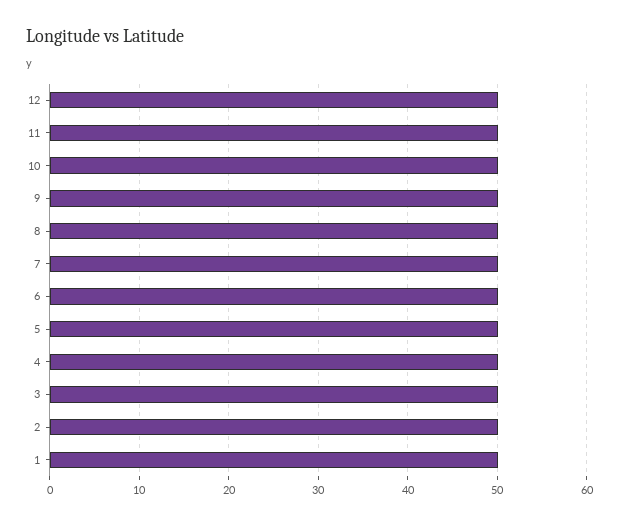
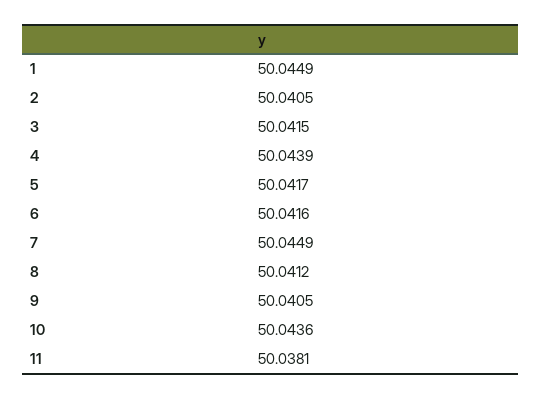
  {
-   "12": 50,
    "11": 50.0381,
    "10": 50.0436,
    "9": 50.0405,
    "8": 50.0412,
    "7": 50.0449,
    "6": 50.0416,
    "5": 50.0417,
    "4": 50.0439,
    "3": 50.0415,
    "2": 50.0405,
    "1": 50.0449
  }

